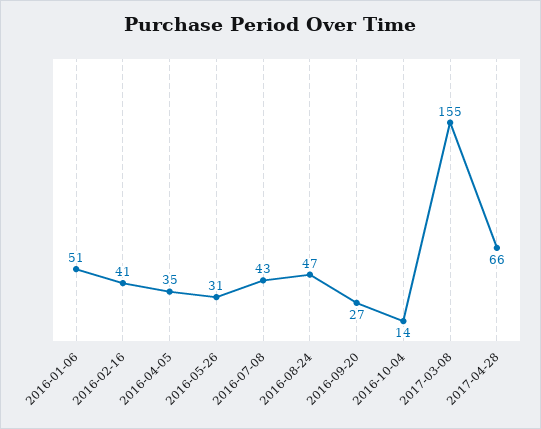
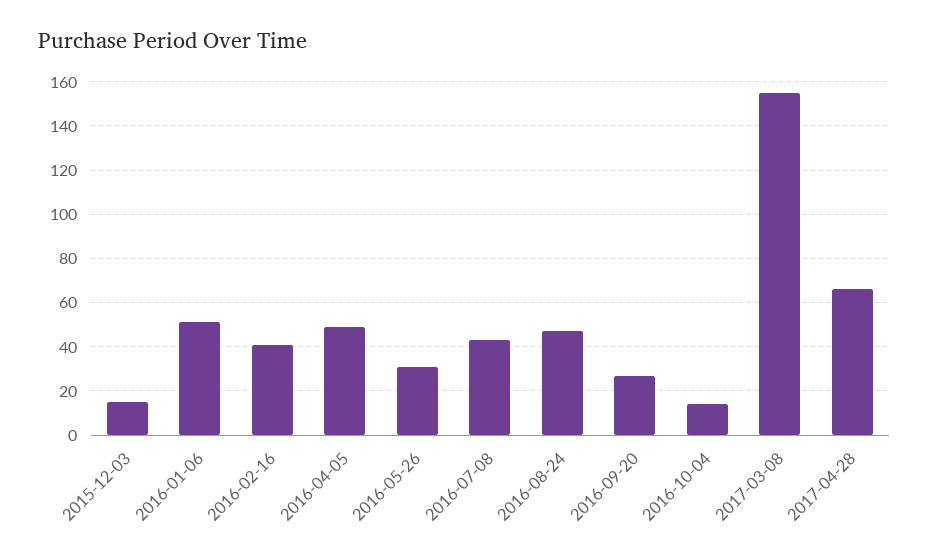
  {
    "2016-01-06": 51,
    "2016-02-16": 41,
-   "2016-04-05": 35,
+   "2016-04-05": 50,
    "2016-05-26": 31,
    "2016-07-08": 43,
    "2016-08-24": 47,
    "2016-09-20": 27,
    "2016-10-04": 14,
    "2017-03-08": 155,
-   "2017-04-28": 66
+   "2017-04-28": 66,
+   "2015-12-03": 15
  }

